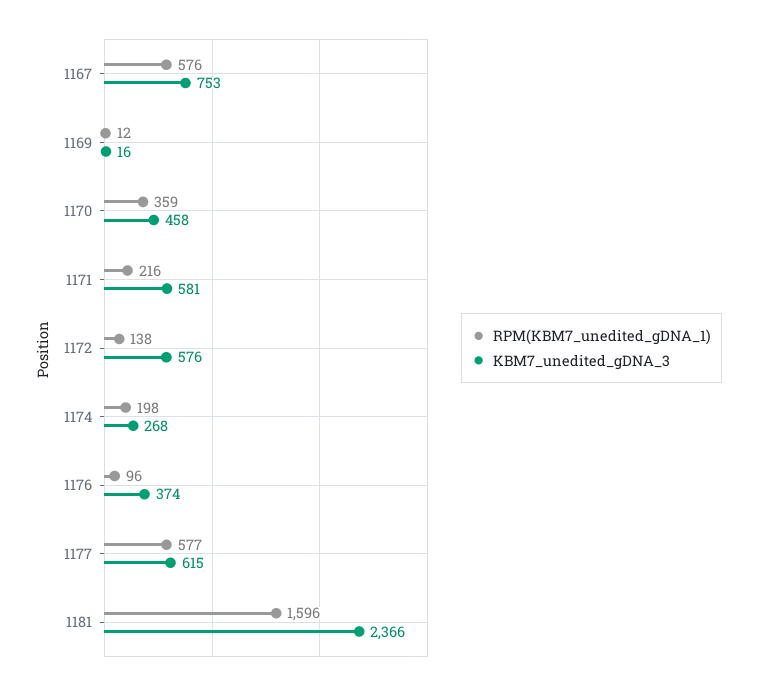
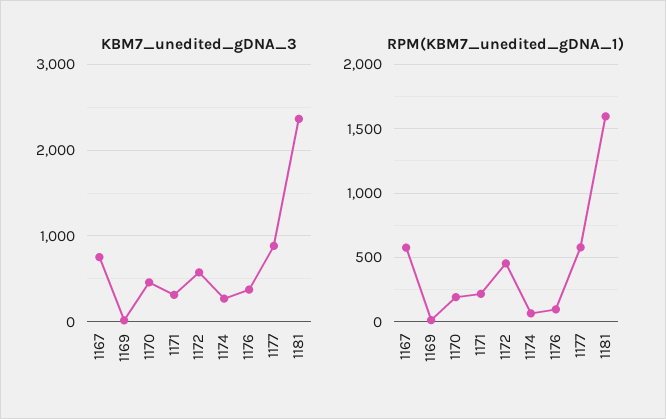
  {
    "RPM(KBM7_unedited_gDNA_1)": {
      "1167": 576,
      "1169": 12,
-     "1170": 359,
+     "1170": 200,
      "1171": 216,
-     "1172": 138,
+     "1172": 450,
-     "1174": 198,
+     "1174": 50,
      "1176": 96,
      "1177": 577,
      "1181": 1596
    },
    "KBM7_unedited_gDNA_3": {
      "1167": 753,
      "1169": 16,
      "1170": 458,
-     "1171": 581,
+     "1171": 300,
      "1172": 576,
      "1174": 268,
      "1176": 374,
-     "1177": 615,
+     "1177": 900,
      "1181": 2366
    }
  }

